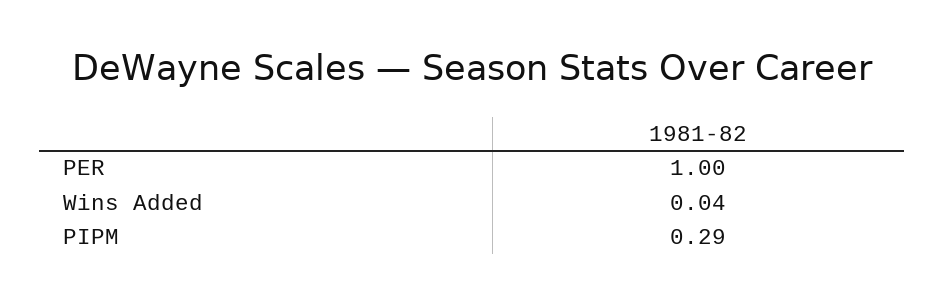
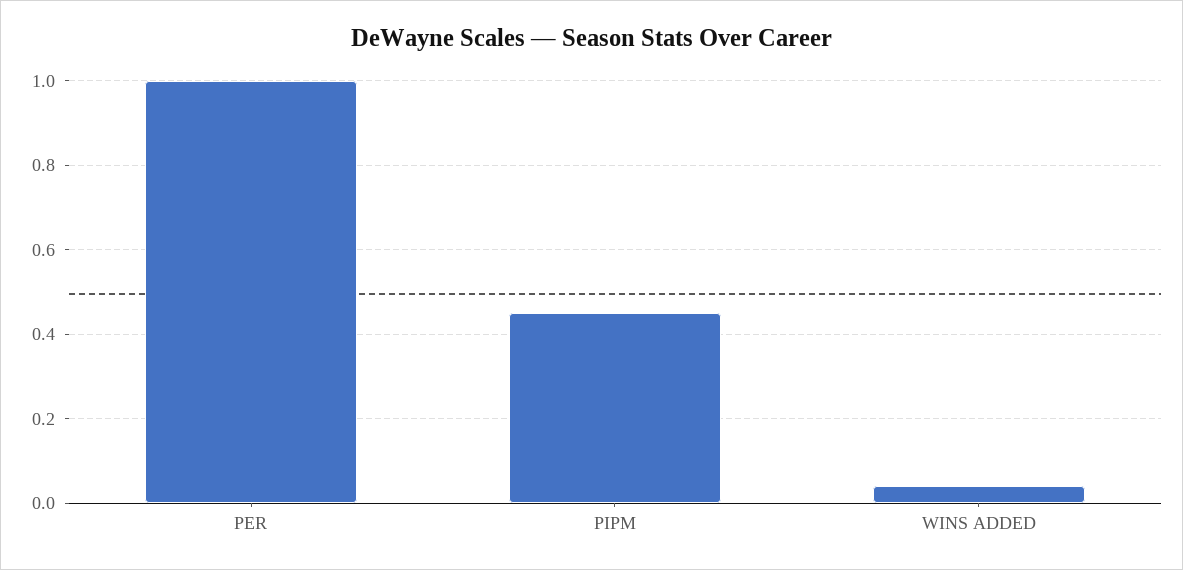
  {
    "PER": 1,
    "Wins Added": 0.04,
-   "PIPM": 0.29
+   "PIPM": 0.45
  }

